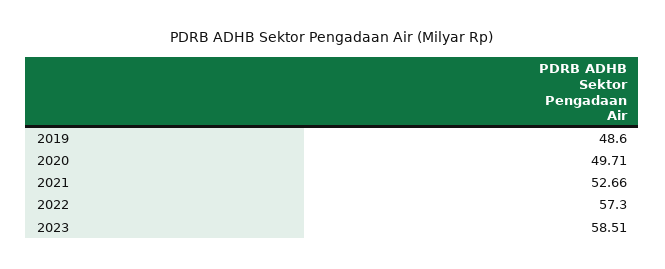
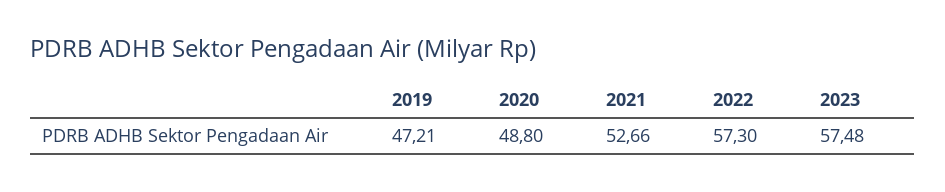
  {
-   "2019": 48.6,
+   "2019": 47.21,
-   "2020": 49.71,
+   "2020": 48.8,
    "2021": 52.66,
    "2022": 57.3,
-   "2023": 58.51
+   "2023": 57.48
  }

